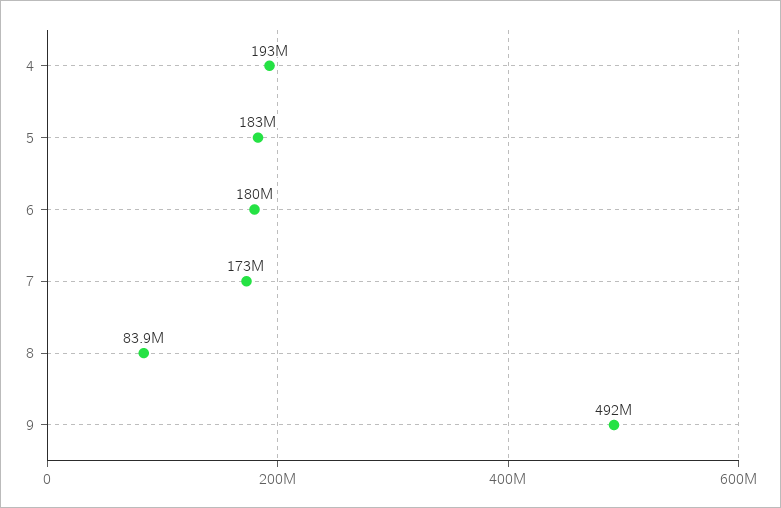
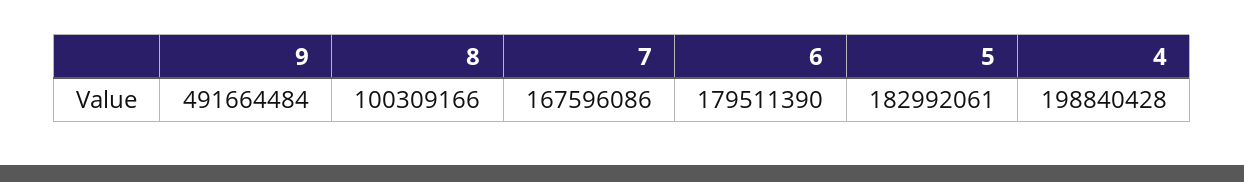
  {
-   "4": 193000000,
+   "4": 198840428,
    "5": 182992061,
    "6": 179511390,
-   "7": 173000000,
+   "7": 167596086,
-   "8": 83900000,
+   "8": 100309166,
    "9": 491664484
  }

